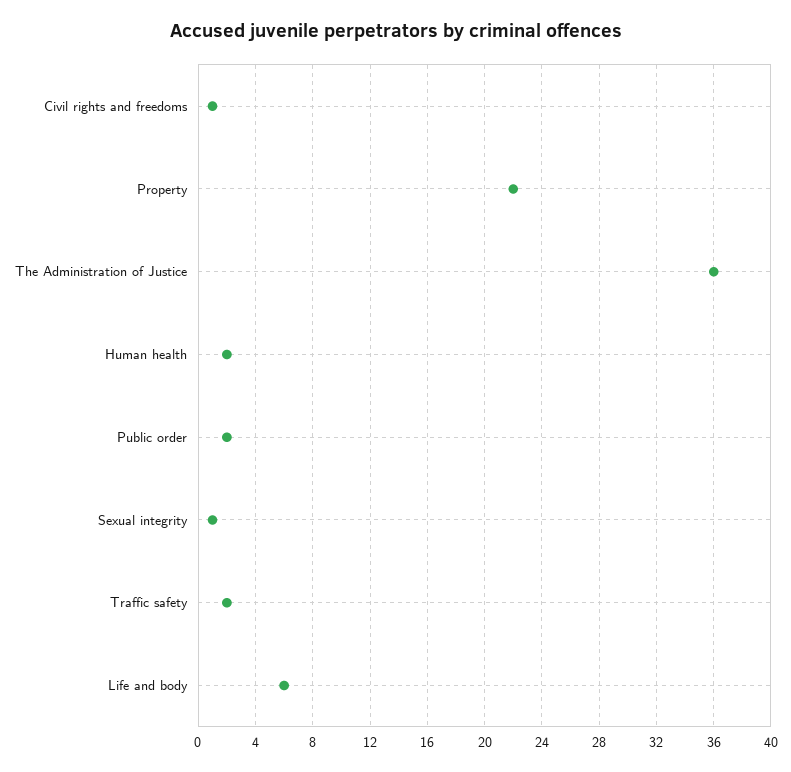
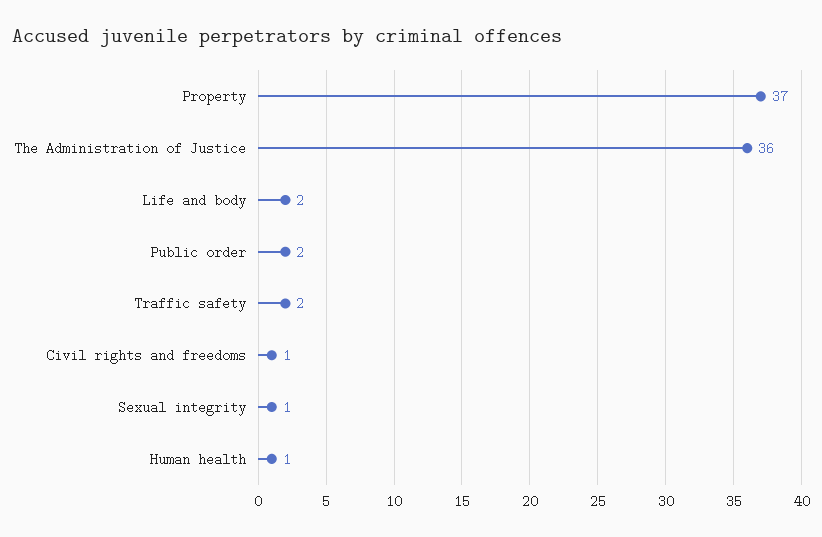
  {
    "Civil rights and freedoms": 1,
-   "Property": 22,
+   "Property": 37,
    "The Administration of Justice": 36,
-   "Human health": 2,
+   "Human health": 1,
    "Public order": 2,
    "Sexual integrity": 1,
    "Traffic safety": 2,
-   "Life and body": 6
+   "Life and body": 2
  }

